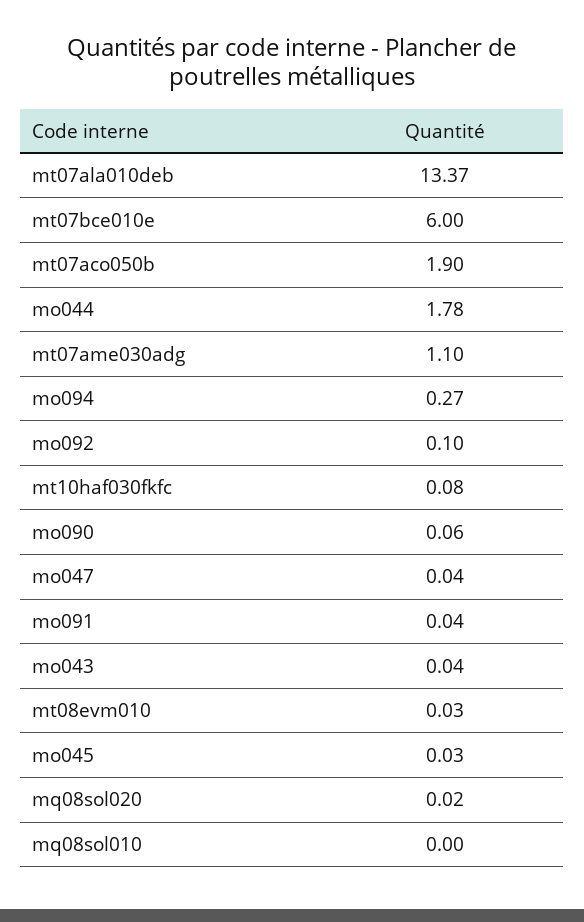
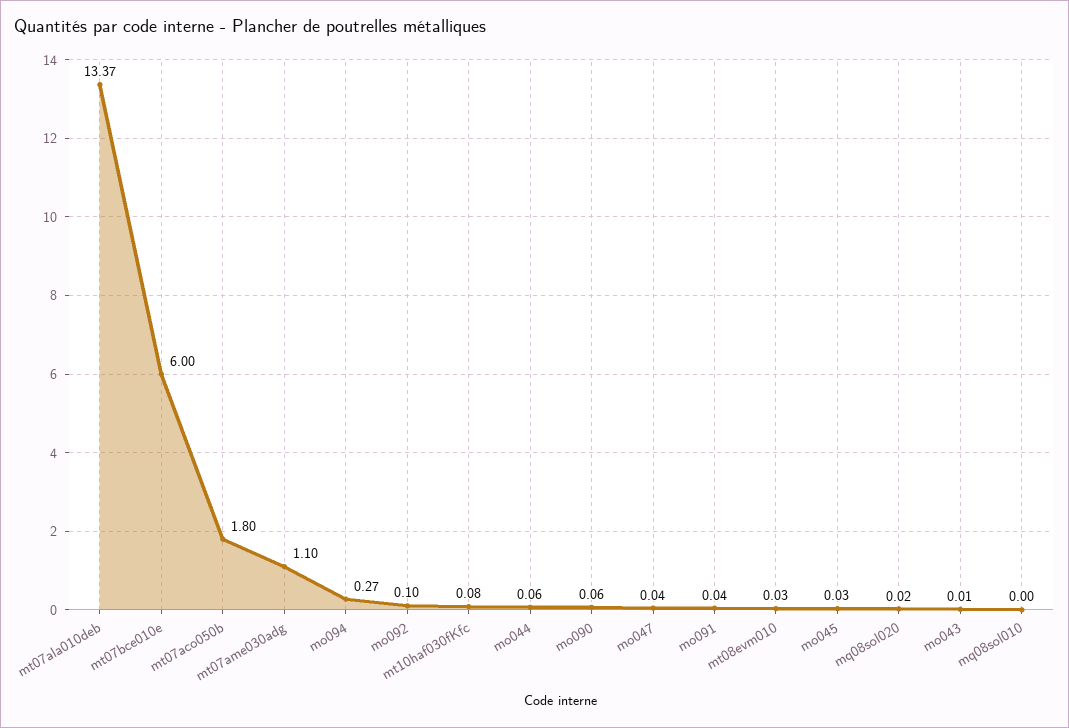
  {
    "mt07ala010deb": 13.37,
    "mt07bce010e": 6,
-   "mt07aco050b": 1.9,
+   "mt07aco050b": 1.8,
-   "mo044": 1.78,
+   "mo044": 0.06,
    "mt07ame030adg": 1.1,
    "mo094": 0.27,
    "mo092": 0.1,
    "mt10haf030fkfc": 0.08,
    "mo090": 0.06,
    "mo047": 0.04,
    "mo091": 0.04,
-   "mo043": 0.04,
+   "mo043": 0.01,
    "mt08evm010": 0.03,
    "mo045": 0.03,
    "mq08sol020": 0.02,
    "mq08sol010": 0
  }

